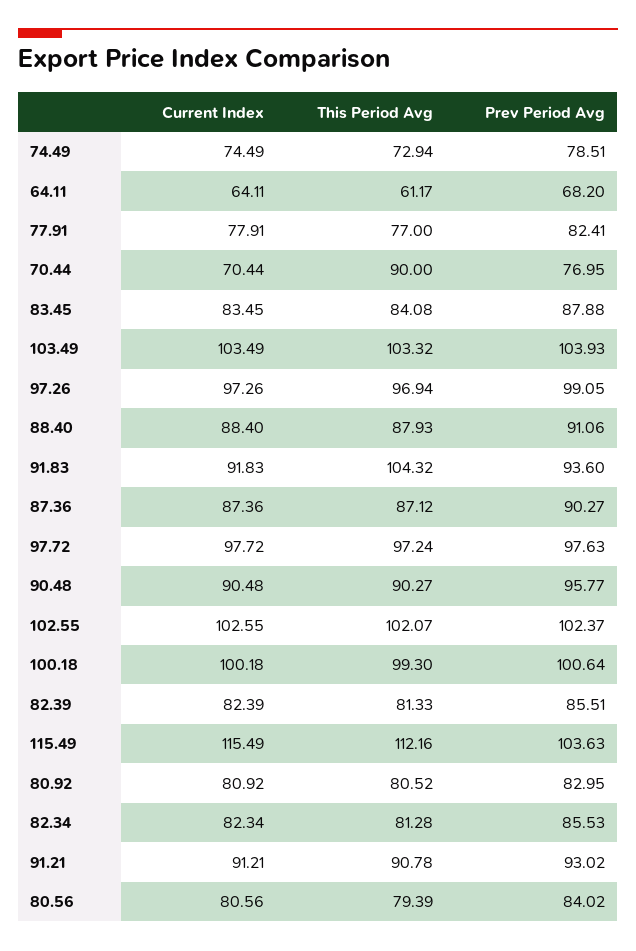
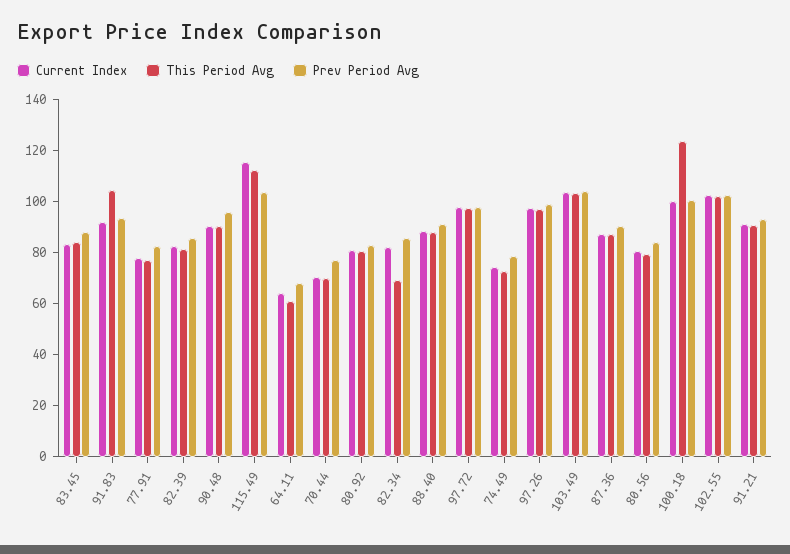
  {
    "Current Index": {
      "74.49": 74.49,
      "64.11": 64.11,
      "77.91": 77.91,
      "70.44": 70.44,
      "83.45": 83.45,
      "103.49": 103.49,
      "97.26": 97.26,
      "88.40": 88.4,
      "91.83": 91.83,
      "87.36": 87.36,
      "97.72": 97.72,
      "90.48": 90.48,
      "102.55": 102.55,
      "100.18": 100.18,
      "82.39": 82.39,
      "115.49": 115.49,
      "80.92": 80.92,
      "82.34": 82.34,
      "91.21": 91.21,
      "80.56": 80.56
    },
    "This Period Avg": {
      "74.49": 72.94,
      "64.11": 61.17,
      "77.91": 77,
-     "70.44": 90,
+     "70.44": 70,
      "83.45": 84.08,
      "103.49": 103.32,
      "97.26": 96.94,
      "88.40": 87.93,
      "91.83": 104.32,
      "87.36": 87.12,
      "97.72": 97.24,
      "90.48": 90.27,
      "102.55": 102.07,
-     "100.18": 99.3,
+     "100.18": 125,
      "82.39": 81.33,
      "115.49": 112.16,
      "80.92": 80.52,
-     "82.34": 81.28,
+     "82.34": 70,
      "91.21": 90.78,
      "80.56": 79.39
    },
    "Prev Period Avg": {
      "74.49": 78.51,
      "64.11": 68.2,
      "77.91": 82.41,
      "70.44": 76.95,
      "83.45": 87.88,
      "103.49": 103.93,
      "97.26": 99.05,
      "88.40": 91.06,
      "91.83": 93.6,
      "87.36": 90.27,
      "97.72": 97.63,
      "90.48": 95.77,
      "102.55": 102.37,
      "100.18": 100.64,
      "82.39": 85.51,
      "115.49": 103.63,
      "80.92": 82.95,
      "82.34": 85.53,
      "91.21": 93.02,
      "80.56": 84.02
    }
  }

